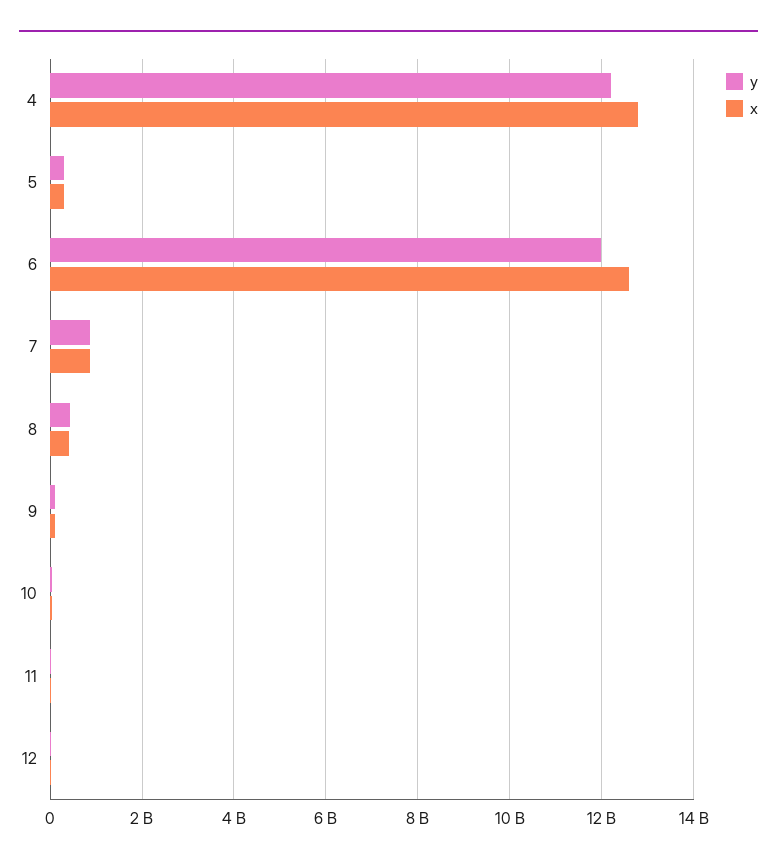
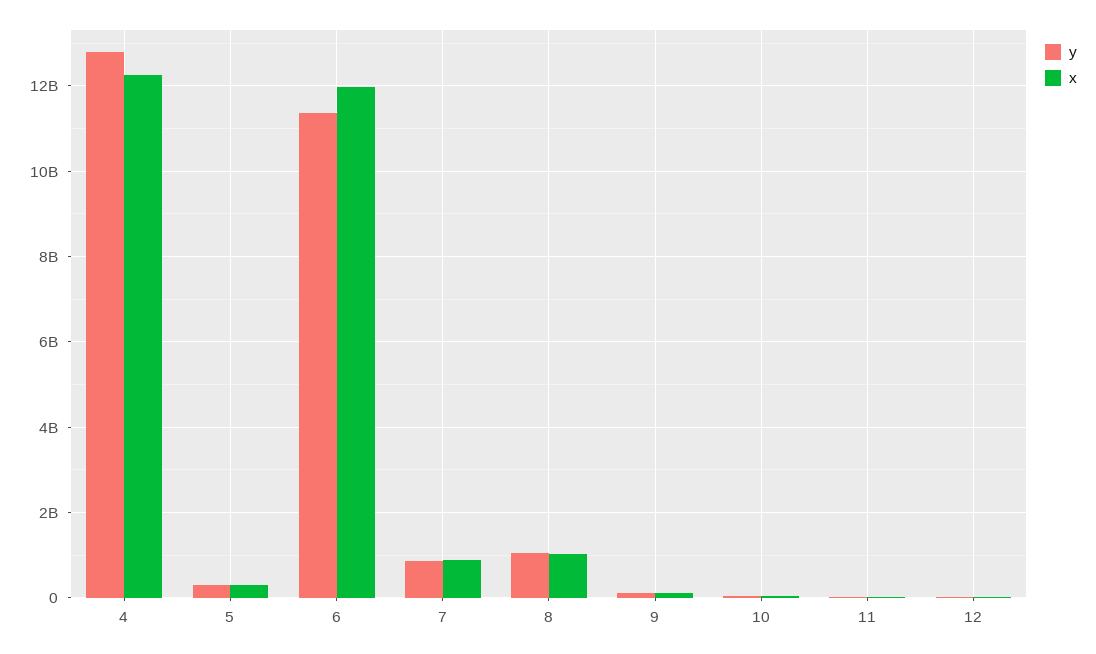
  {
    "y": {
-     "4": 12200000000,
+     "4": 12800000000,
      "5": 400000000,
-     "6": 12000000000,
+     "6": 11400000000,
      "7": 800000000,
-     "8": 400000000,
+     "8": 1000000000,
      "9": 200000000,
      "10": 0,
      "11": 0,
      "12": 0
    },
    "x": {
-     "4": 12800000000,
+     "4": 12200000000,
      "5": 400000000,
-     "6": 12600000000,
+     "6": 12000000000,
      "7": 800000000,
-     "8": 400000000,
+     "8": 1000000000,
      "9": 200000000,
      "10": 0,
      "11": 0,
      "12": 0
    }
  }

